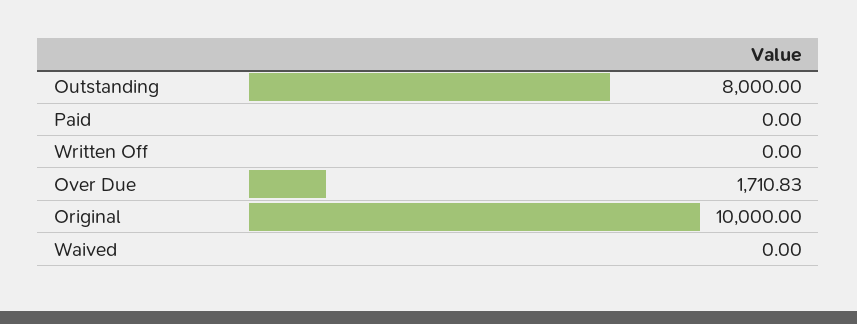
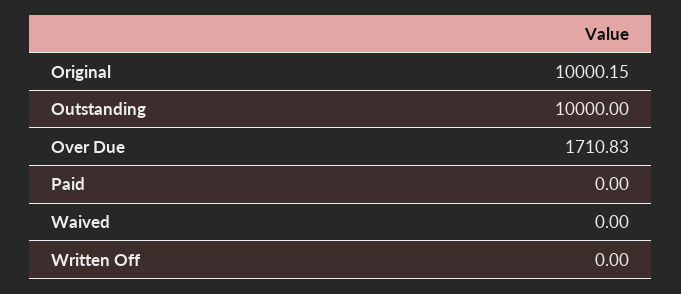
  {
-   "Outstanding": 8000,
+   "Outstanding": 10000,
    "Paid": 0,
    "Written Off": 0,
    "Over Due": 1710.83,
-   "Original": 10000,
+   "Original": 10000.15,
    "Waived": 0
  }

